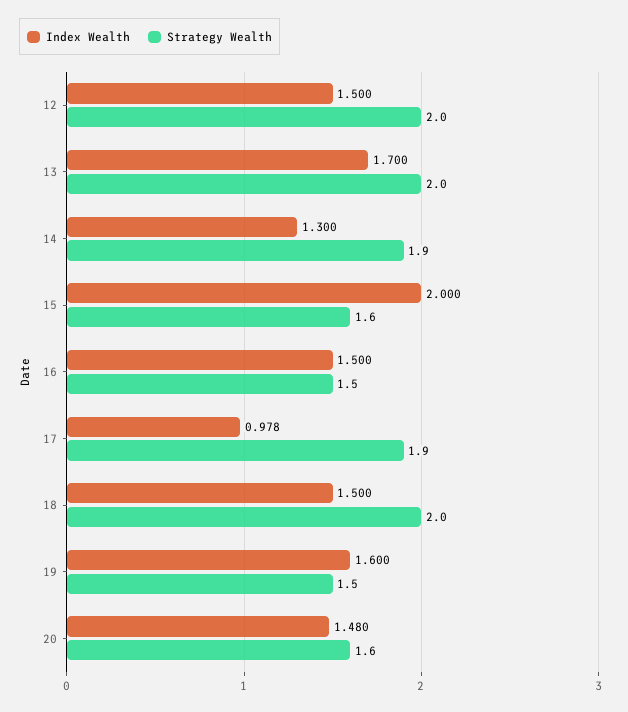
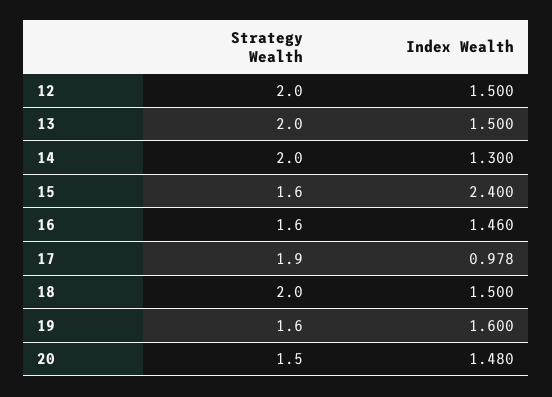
  {
    "Index Wealth": {
      "12": 1.5,
-     "13": 1.7,
+     "13": 1.5,
      "14": 1.3,
-     "15": 2,
+     "15": 2.4,
-     "16": 1.5,
+     "16": 1.46,
      "17": 0.978,
      "18": 1.5,
      "19": 1.6,
      "20": 1.48
    },
    "Strategy Wealth": {
      "12": 2,
      "13": 2,
-     "14": 1.9,
+     "14": 2,
      "15": 1.6,
-     "16": 1.5,
+     "16": 1.6,
      "17": 1.9,
      "18": 2,
-     "19": 1.5,
+     "19": 1.6,
-     "20": 1.6
+     "20": 1.5
    }
  }

